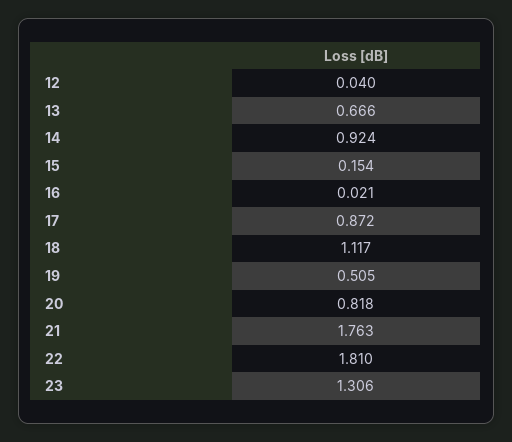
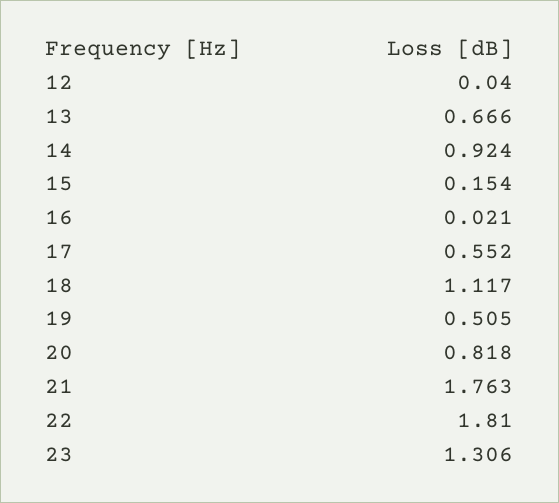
  {
    "12": 0.04,
    "13": 0.666,
    "14": 0.924,
    "15": 0.154,
    "16": 0.021,
-   "17": 0.872,
+   "17": 0.552,
    "18": 1.117,
    "19": 0.505,
    "20": 0.818,
    "21": 1.763,
    "22": 1.81,
    "23": 1.306
  }

